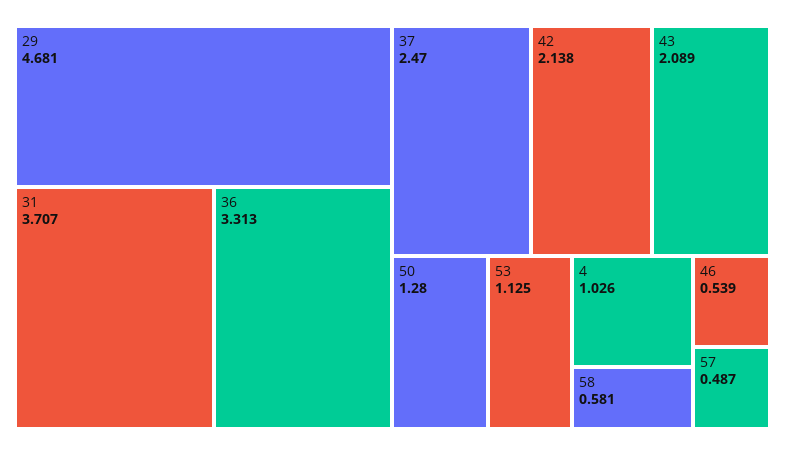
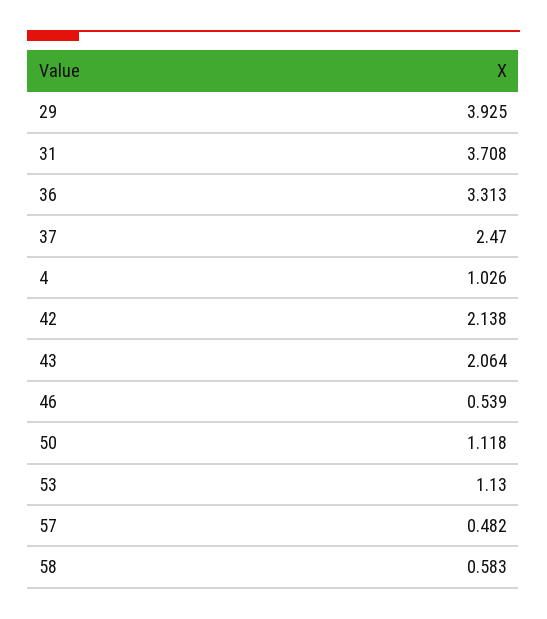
  {
-   "29": 4.681,
+   "29": 3.925,
-   "31": 3.707,
+   "31": 3.708,
    "36": 3.313,
    "37": 2.47,
    "42": 2.138,
-   "43": 2.089,
+   "43": 2.064,
-   "50": 1.28,
+   "50": 1.118,
-   "53": 1.125,
+   "53": 1.13,
    "4": 1.026,
-   "58": 0.581,
+   "58": 0.583,
    "46": 0.539,
-   "57": 0.487
+   "57": 0.482
  }

